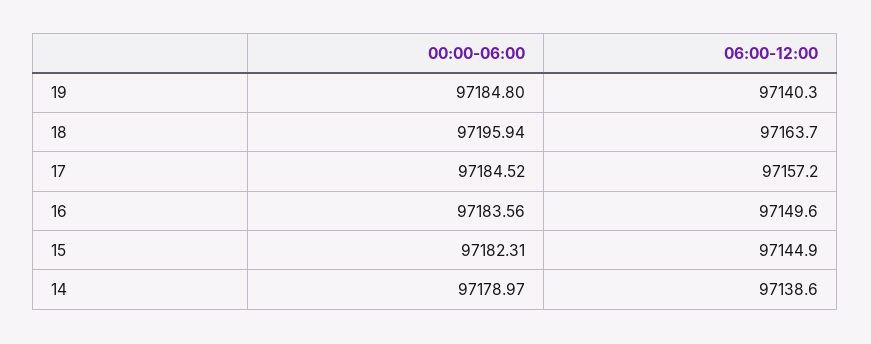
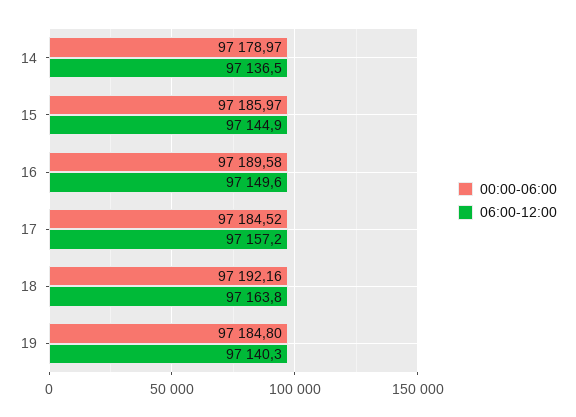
  {
    "00:00-06:00": {
      "19": 97184.8,
-     "18": 97195.94,
+     "18": 97192.16,
      "17": 97184.52,
-     "16": 97183.56,
+     "16": 97189.58,
-     "15": 97182.31,
+     "15": 97185.97,
      "14": 97178.97
    },
    "06:00-12:00": {
      "19": 97140.3,
-     "18": 97163.7,
+     "18": 97163.8,
      "17": 97157.2,
      "16": 97149.6,
      "15": 97144.9,
-     "14": 97138.6
+     "14": 97136.5
    }
  }

